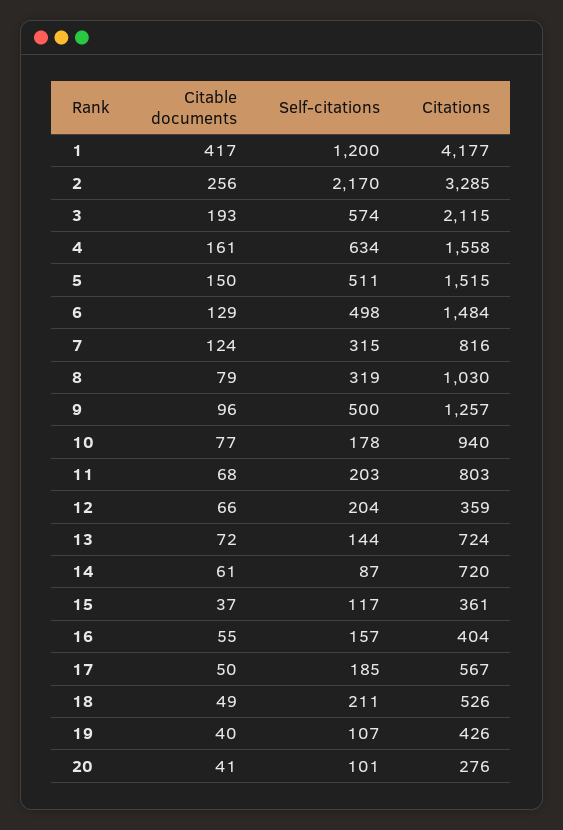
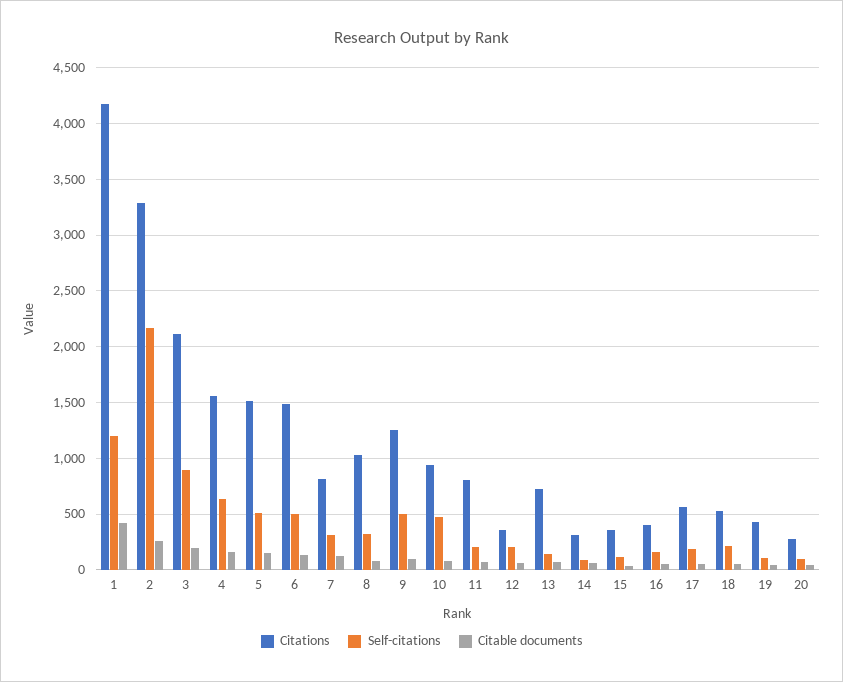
  {
    "Citable documents": {
      "1": 417,
      "2": 256,
      "3": 193,
      "4": 161,
      "5": 150,
      "6": 129,
      "7": 124,
      "8": 79,
      "9": 96,
      "10": 77,
      "11": 68,
      "12": 66,
      "13": 72,
      "14": 61,
      "15": 37,
      "16": 55,
      "17": 50,
      "18": 49,
      "19": 40,
      "20": 41
    },
    "Self-citations": {
      "1": 1200,
      "2": 2170,
-     "3": 574,
+     "3": 900,
      "4": 634,
      "5": 511,
      "6": 498,
      "7": 315,
      "8": 319,
      "9": 500,
-     "10": 178,
+     "10": 500,
      "11": 203,
      "12": 204,
      "13": 144,
      "14": 87,
      "15": 117,
      "16": 157,
      "17": 185,
      "18": 211,
      "19": 107,
      "20": 101
    },
    "Citations": {
      "1": 4177,
      "2": 3285,
      "3": 2115,
      "4": 1558,
      "5": 1515,
      "6": 1484,
      "7": 816,
      "8": 1030,
      "9": 1257,
      "10": 940,
      "11": 803,
      "12": 359,
      "13": 724,
-     "14": 720,
+     "14": 300,
      "15": 361,
      "16": 404,
      "17": 567,
      "18": 526,
      "19": 426,
      "20": 276
    }
  }

